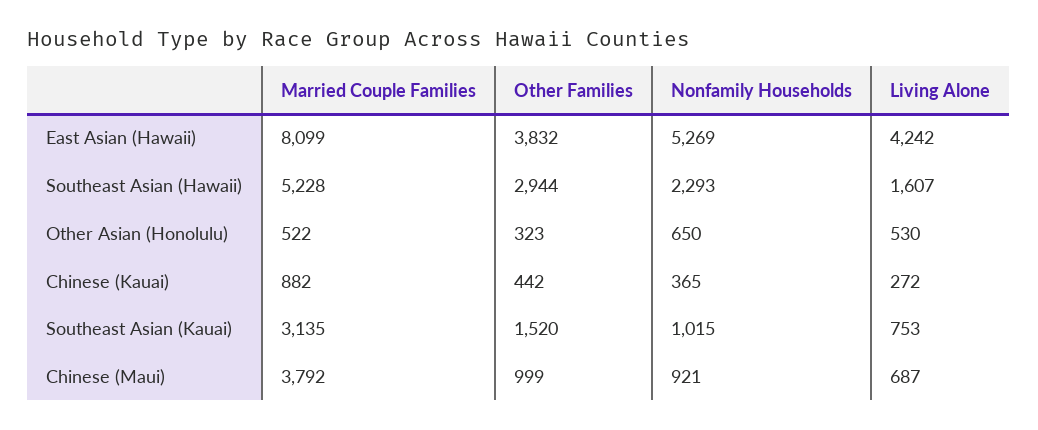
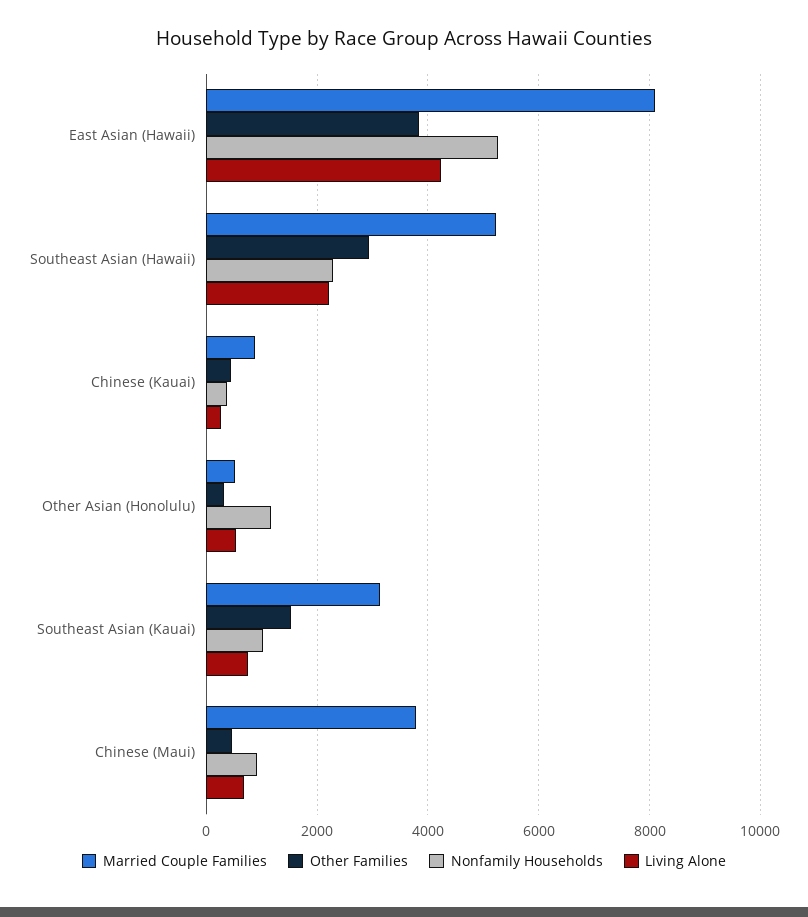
  {
    "Married Couple Families": {
      "East Asian (Hawaii)": 8099,
      "Southeast Asian (Hawaii)": 5228,
      "Other Asian (Honolulu)": 522,
      "Chinese (Kauai)": 882,
      "Southeast Asian (Kauai)": 3135,
      "Chinese (Maui)": 3792
    },
    "Other Families": {
      "East Asian (Hawaii)": 3832,
      "Southeast Asian (Hawaii)": 2944,
      "Other Asian (Honolulu)": 323,
      "Chinese (Kauai)": 442,
      "Southeast Asian (Kauai)": 1520,
-     "Chinese (Maui)": 999
+     "Chinese (Maui)": 400
    },
    "Nonfamily Households": {
      "East Asian (Hawaii)": 5269,
      "Southeast Asian (Hawaii)": 2293,
-     "Other Asian (Honolulu)": 650,
+     "Other Asian (Honolulu)": 1200,
      "Chinese (Kauai)": 365,
      "Southeast Asian (Kauai)": 1015,
      "Chinese (Maui)": 921
    },
    "Living Alone": {
      "East Asian (Hawaii)": 4242,
-     "Southeast Asian (Hawaii)": 1607,
+     "Southeast Asian (Hawaii)": 2200,
      "Other Asian (Honolulu)": 530,
      "Chinese (Kauai)": 272,
      "Southeast Asian (Kauai)": 753,
      "Chinese (Maui)": 687
    }
  }

